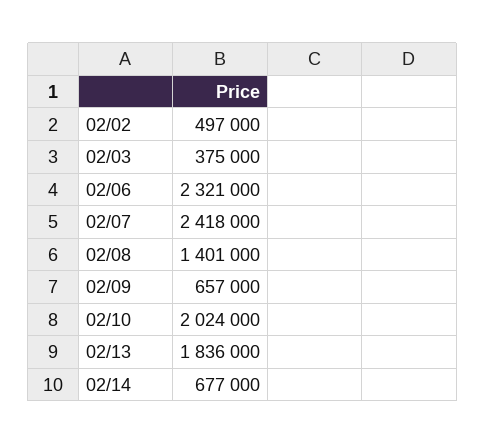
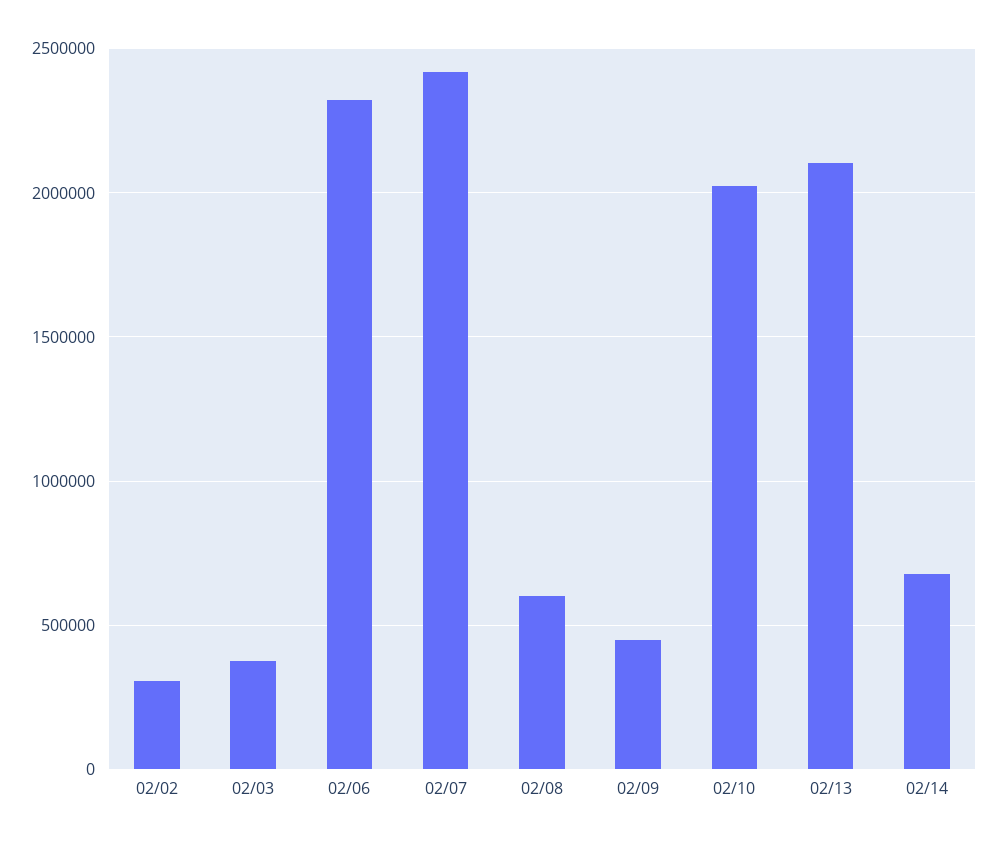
  {
-   "02/02": 497000,
+   "02/02": 300000,
    "02/03": 375000,
    "02/06": 2321000,
    "02/07": 2418000,
-   "02/08": 1401000,
+   "02/08": 600000,
-   "02/09": 657000,
+   "02/09": 450000,
    "02/10": 2024000,
-   "02/13": 1836000,
+   "02/13": 2100000,
    "02/14": 677000
  }

